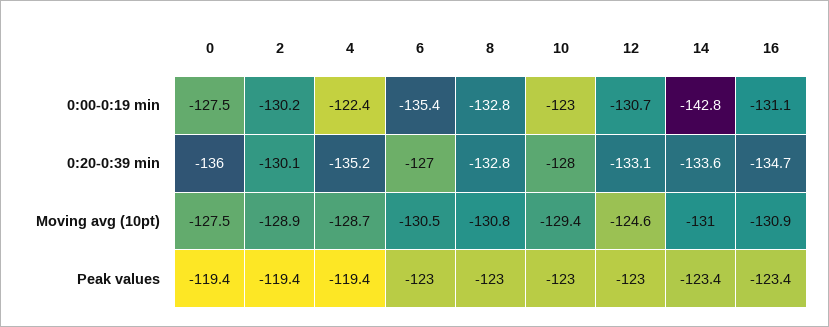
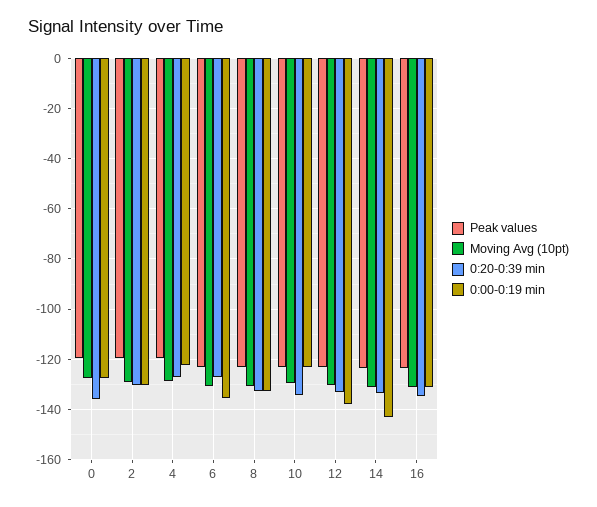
  {
    "0:00-0:19 min": {
      "0": -127.5,
      "2": -130.2,
      "4": -122.4,
      "6": -135.4,
      "8": -132.8,
      "10": -123,
-     "12": -130.7,
+     "12": -137.5,
      "14": -142.8,
      "16": -131.1
    },
    "0:20-0:39 min": {
      "0": -136,
      "2": -130.1,
-     "4": -135.2,
+     "4": -127.5,
      "6": -127,
      "8": -132.8,
-     "10": -128,
+     "10": -135,
      "12": -133.1,
      "14": -133.6,
      "16": -134.7
    },
    "Moving avg (10pt)": {
      "0": -127.5,
      "2": -128.9,
      "4": -128.7,
      "6": -130.5,
      "8": -130.8,
      "10": -129.4,
-     "12": -124.6,
+     "12": -130,
      "14": -131,
      "16": -130.9
    },
    "Peak values": {
      "0": -119.4,
      "2": -119.4,
      "4": -119.4,
      "6": -123,
      "8": -123,
      "10": -123,
      "12": -123,
      "14": -123.4,
      "16": -123.4
    }
  }

